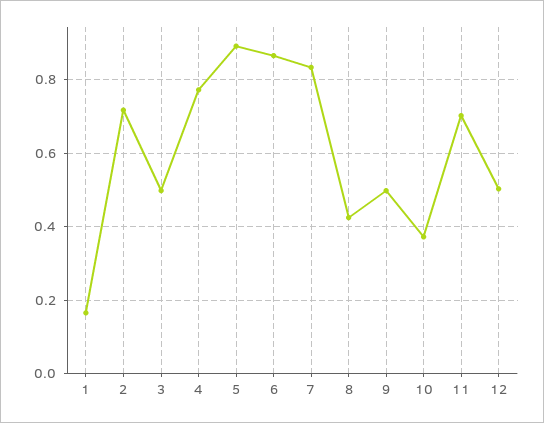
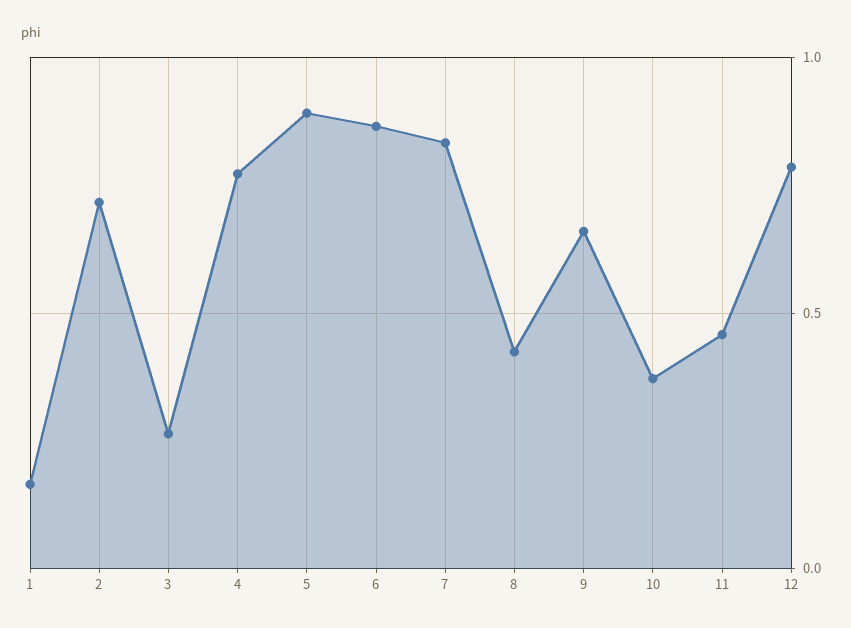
  {
    "1": 0.16,
    "2": 0.72,
-   "3": 0.5,
+   "3": 0.25,
    "4": 0.78,
    "5": 0.9,
    "6": 0.86,
    "7": 0.84,
    "8": 0.42,
-   "9": 0.5,
+   "9": 0.65,
    "10": 0.38,
-   "11": 0.7,
+   "11": 0.45,
-   "12": 0.5
+   "12": 0.8
  }

